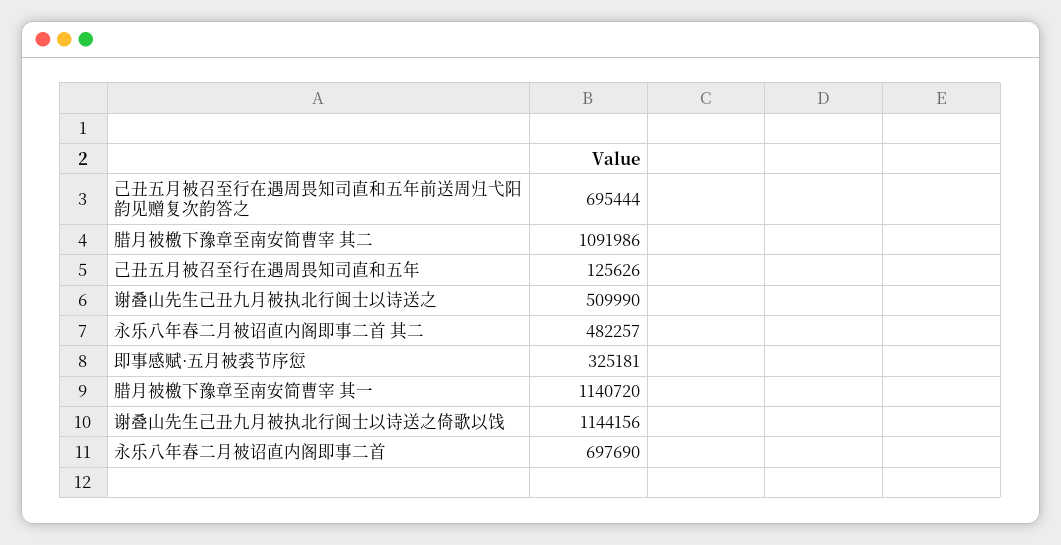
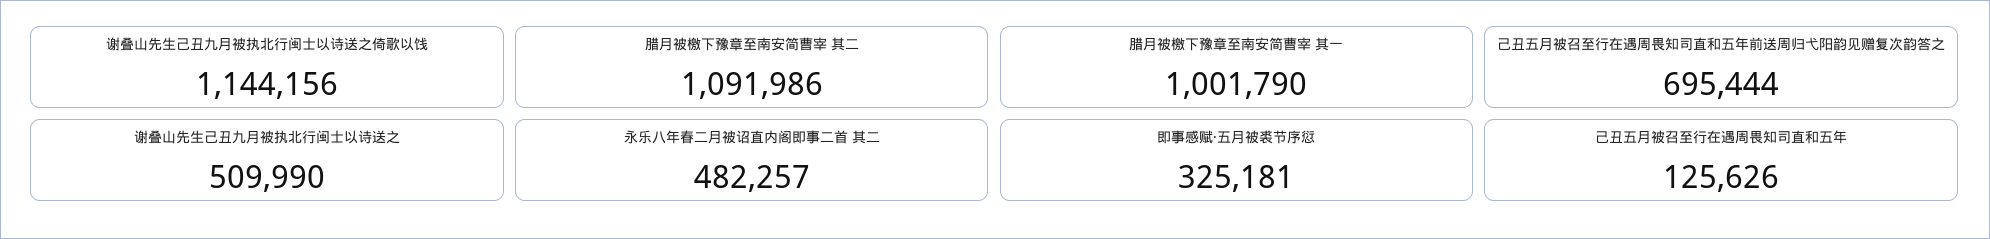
  {
    "己丑五月被召至行在遇周畏知司直和五年前送周归弋阳韵见赠复次韵答之": 695444,
    "腊月被檄下豫章至南安简曹宰 其二": 1091986,
    "己丑五月被召至行在遇周畏知司直和五年": 125626,
    "谢叠山先生己丑九月被执北行闽士以诗送之": 509990,
    "永乐八年春二月被诏直内阁即事二首 其二": 482257,
    "即事感赋·五月被裘节序愆": 325181,
-   "腊月被檄下豫章至南安简曹宰 其一": 1140720,
+   "腊月被檄下豫章至南安简曹宰 其一": 1001790,
-   "谢叠山先生己丑九月被执北行闽士以诗送之倚歌以饯": 1144156,
+   "谢叠山先生己丑九月被执北行闽士以诗送之倚歌以饯": 1144156
-   "永乐八年春二月被诏直内阁即事二首": 697690
  }

